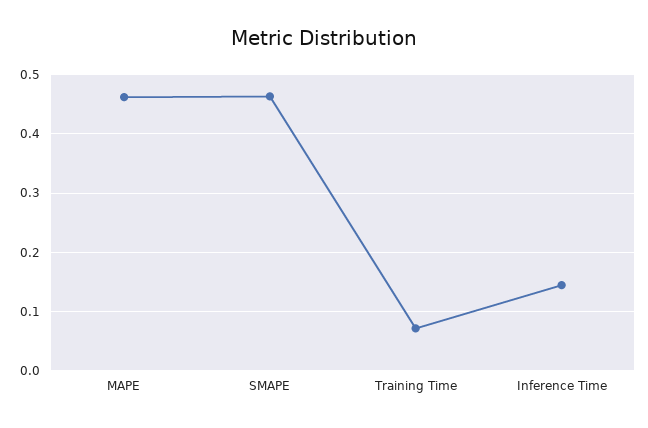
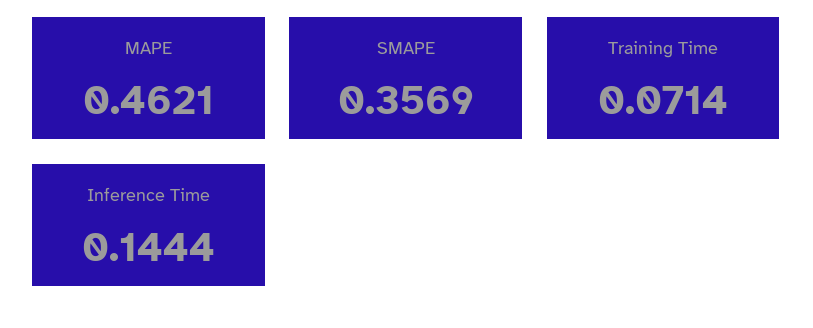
  {
    "MAPE": 0.4621,
-   "SMAPE": 0.46,
+   "SMAPE": 0.3569,
    "Training Time": 0.0714,
    "Inference Time": 0.1444
  }

